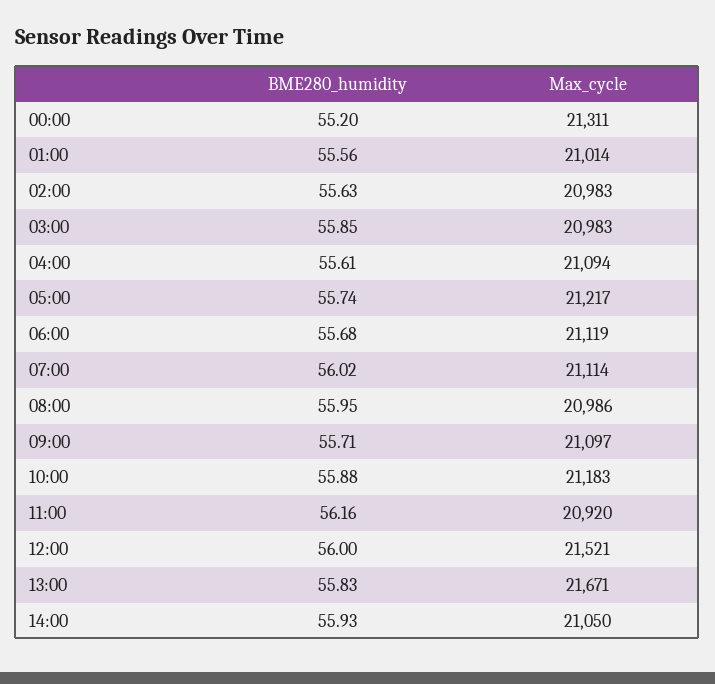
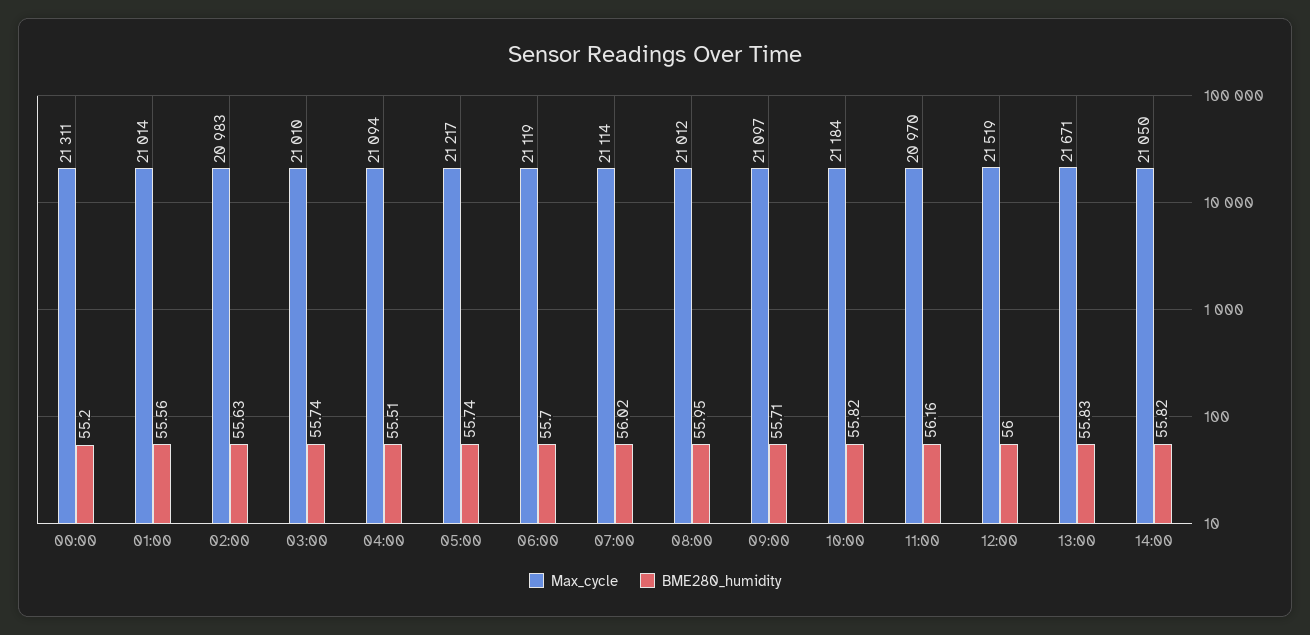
  {
    "BME280_humidity": {
      "00:00": 55.2,
      "01:00": 55.56,
      "02:00": 55.63,
-     "03:00": 55.85,
+     "03:00": 55.74,
-     "04:00": 55.61,
+     "04:00": 55.51,
      "05:00": 55.74,
-     "06:00": 55.68,
+     "06:00": 55.7,
      "07:00": 56.02,
      "08:00": 55.95,
      "09:00": 55.71,
-     "10:00": 55.88,
+     "10:00": 55.82,
      "11:00": 56.16,
      "12:00": 56,
      "13:00": 55.83,
-     "14:00": 55.93
+     "14:00": 55.82
    },
    "Max_cycle": {
      "00:00": 21311,
      "01:00": 21014,
      "02:00": 20983,
-     "03:00": 20983,
+     "03:00": 21010,
      "04:00": 21094,
      "05:00": 21217,
      "06:00": 21119,
      "07:00": 21114,
-     "08:00": 20986,
+     "08:00": 21012,
      "09:00": 21097,
-     "10:00": 21183,
+     "10:00": 21184,
-     "11:00": 20920,
+     "11:00": 20970,
-     "12:00": 21521,
+     "12:00": 21519,
      "13:00": 21671,
      "14:00": 21050
    }
  }

